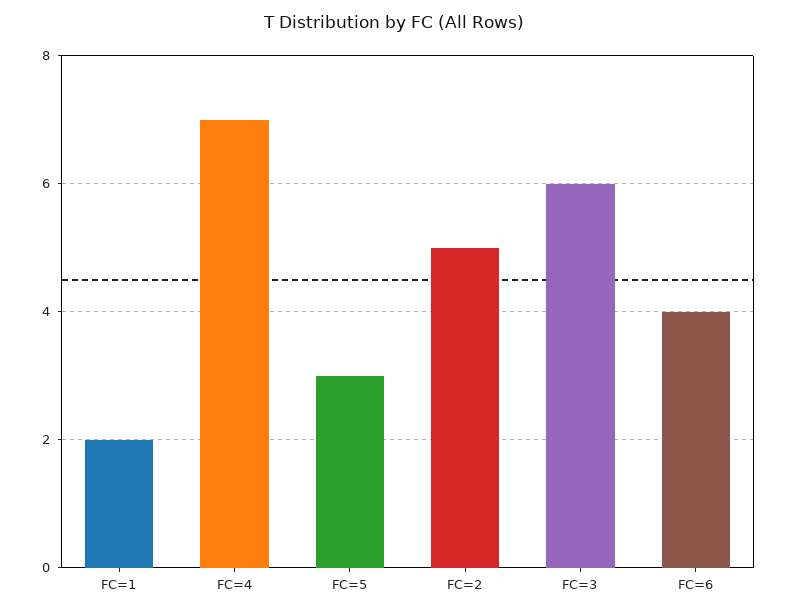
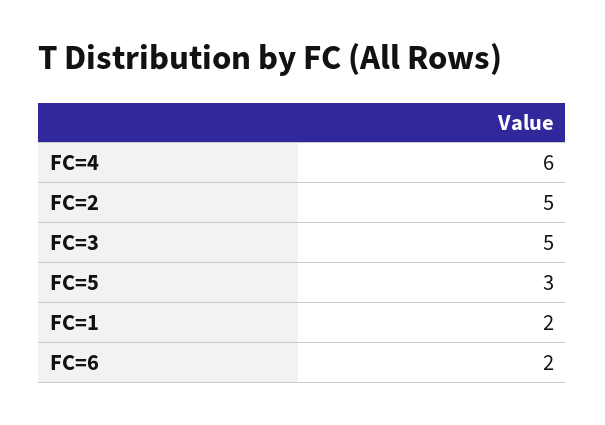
  {
    "FC=1": 2,
-   "FC=4": 7,
+   "FC=4": 6,
    "FC=5": 3,
    "FC=2": 5,
-   "FC=3": 6,
+   "FC=3": 5,
-   "FC=6": 4
+   "FC=6": 2
  }

